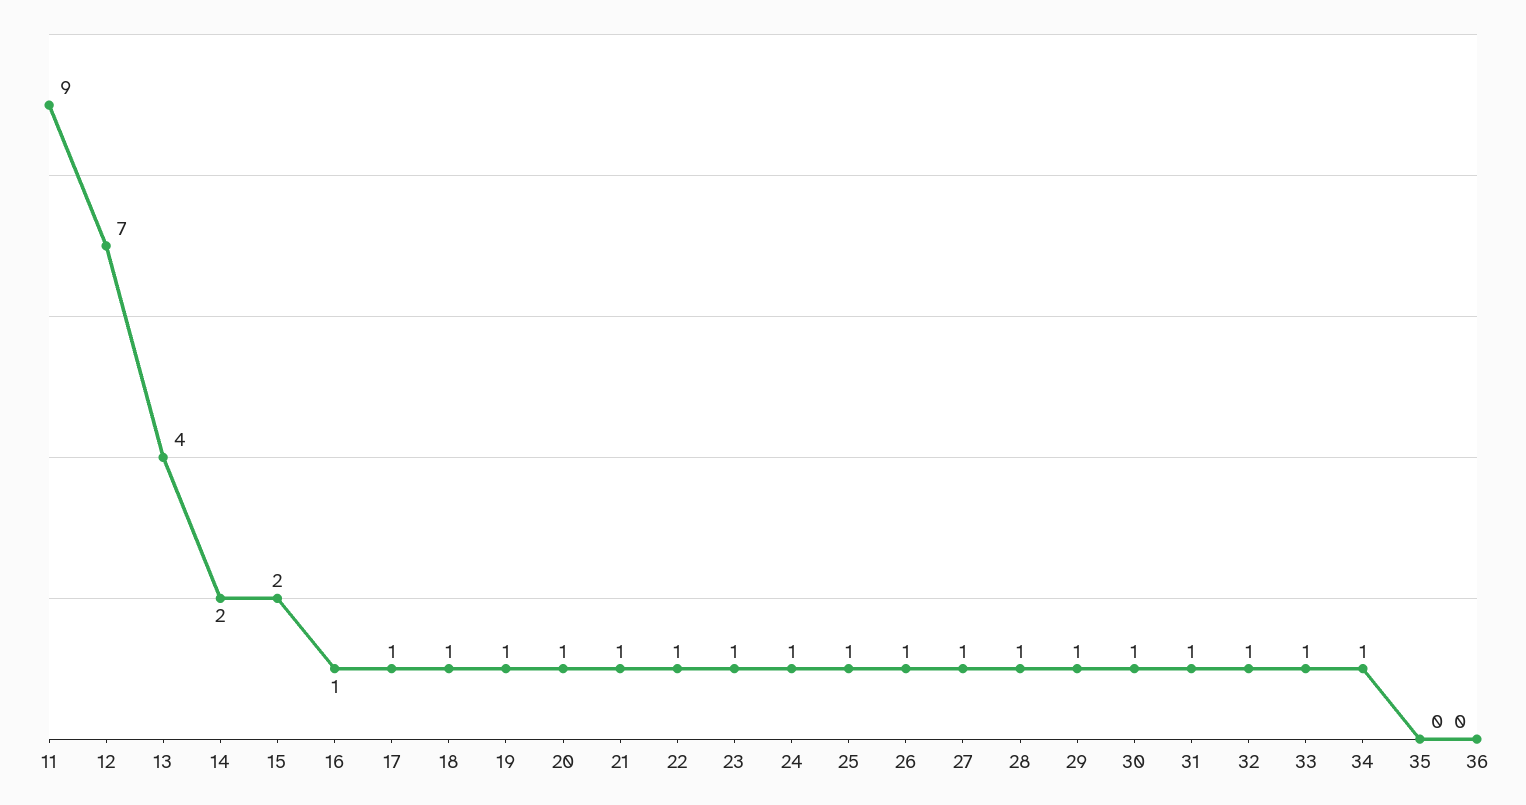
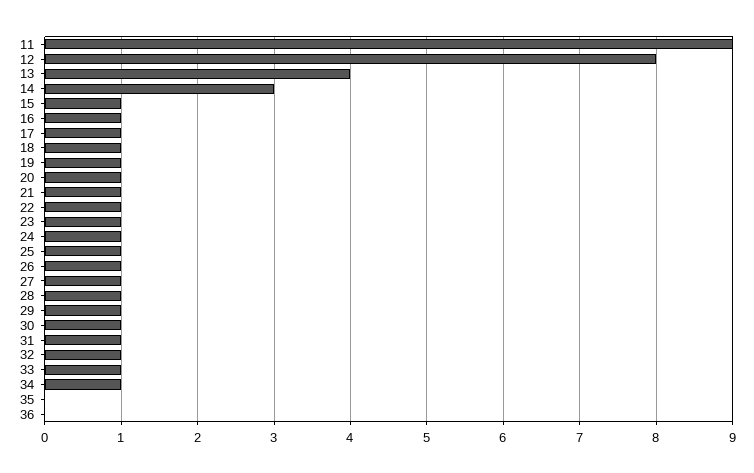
  {
    "11": 9,
-   "12": 7,
+   "12": 8,
    "13": 4,
-   "14": 2,
+   "14": 3,
-   "15": 2,
+   "15": 1,
    "16": 1,
    "17": 1,
    "18": 1,
    "19": 1,
    "20": 1,
    "21": 1,
    "22": 1,
    "23": 1,
    "24": 1,
    "25": 1,
    "26": 1,
    "27": 1,
    "28": 1,
    "29": 1,
    "30": 1,
    "31": 1,
    "32": 1,
    "33": 1,
    "34": 1,
    "35": 0,
    "36": 0
  }

